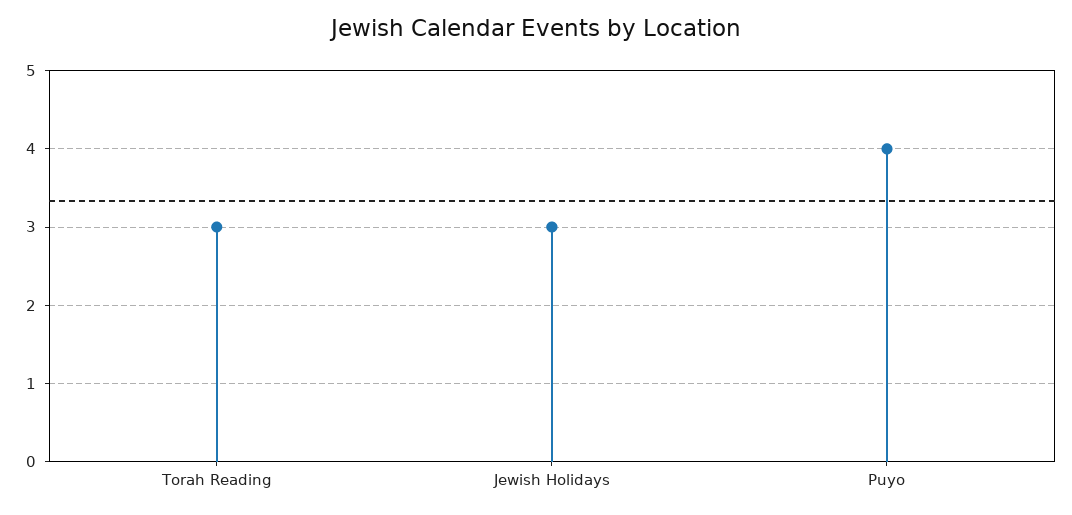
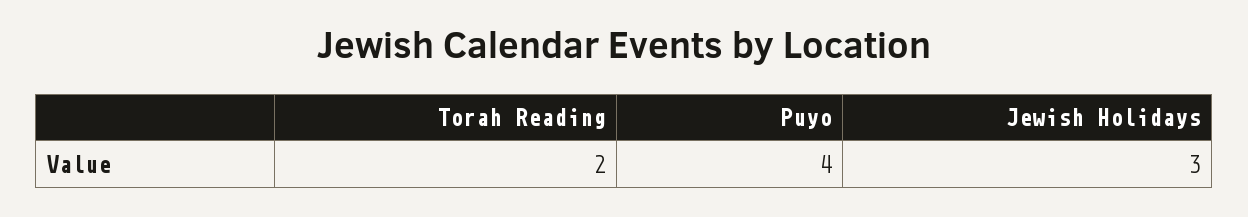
  {
-   "Torah Reading": 3,
+   "Torah Reading": 2,
    "Jewish Holidays": 3,
    "Puyo": 4
  }

